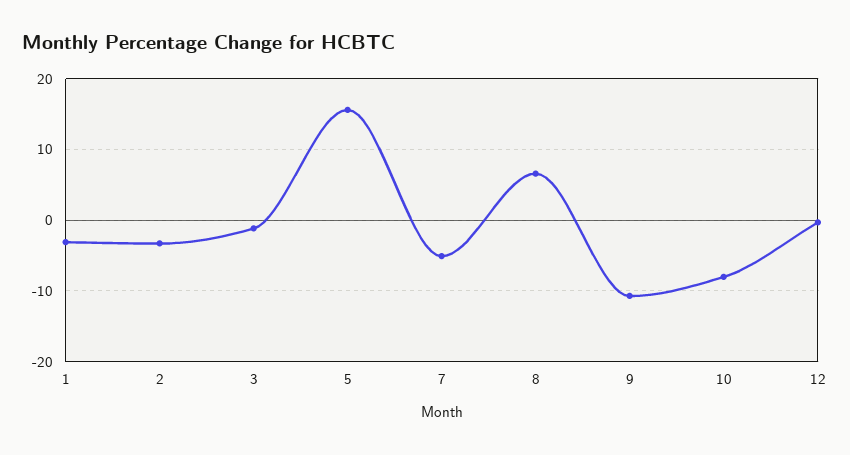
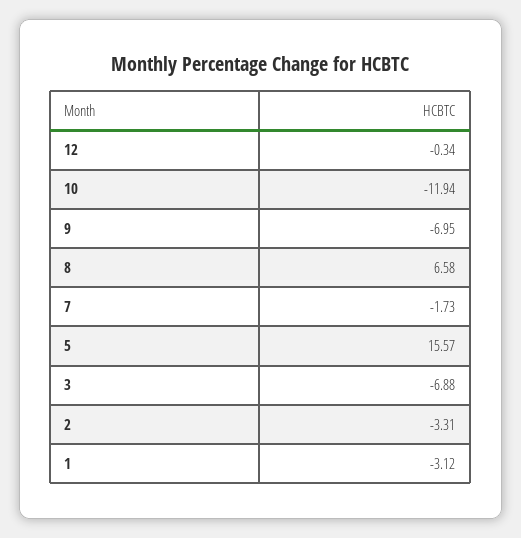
  {
    "1": -3.12,
    "2": -3.31,
-   "3": -1,
+   "3": -6.88,
    "5": 15.57,
-   "7": -5,
+   "7": -1.73,
    "8": 6.58,
-   "9": -11,
+   "9": -6.95,
-   "10": -8,
+   "10": -11.94,
    "12": -0.34
  }

